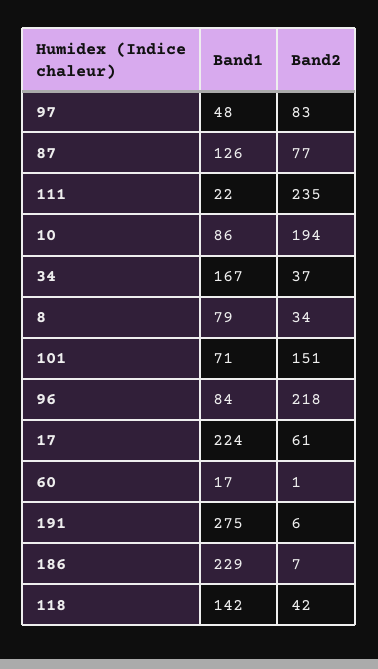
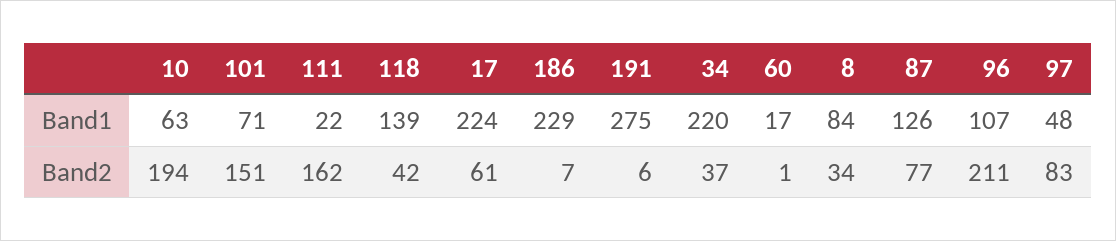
  {
    "Band1": {
      "97": 48,
      "87": 126,
      "111": 22,
-     "10": 86,
+     "10": 63,
-     "34": 167,
+     "34": 220,
-     "8": 79,
+     "8": 84,
      "101": 71,
-     "96": 84,
+     "96": 107,
      "17": 224,
      "60": 17,
      "191": 275,
      "186": 229,
-     "118": 142
+     "118": 139
    },
    "Band2": {
      "97": 83,
      "87": 77,
-     "111": 235,
+     "111": 162,
      "10": 194,
      "34": 37,
      "8": 34,
      "101": 151,
-     "96": 218,
+     "96": 211,
      "17": 61,
      "60": 1,
      "191": 6,
      "186": 7,
      "118": 42
    }
  }

